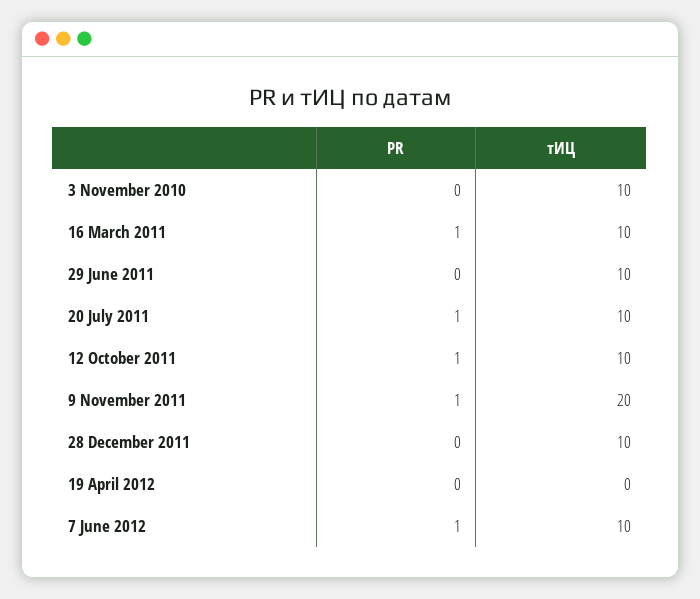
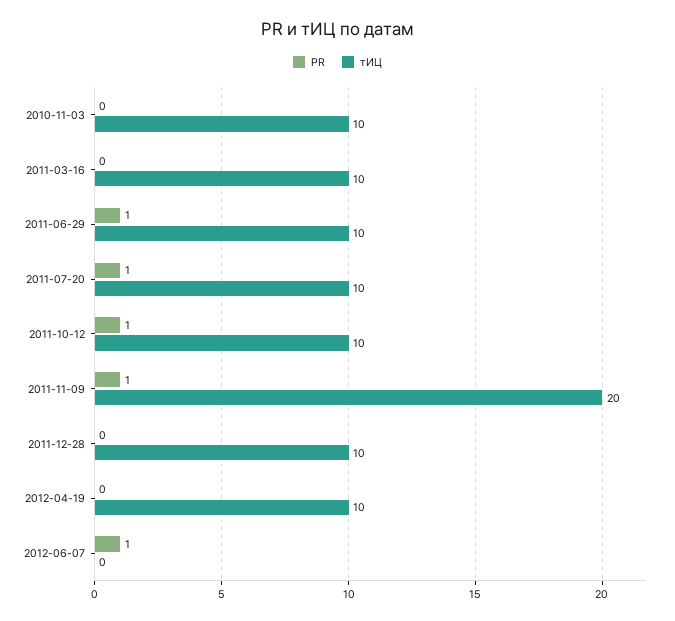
  {
    "PR": {
      "3 November 2010": 0,
-     "16 March 2011": 1,
+     "16 March 2011": 0,
-     "29 June 2011": 0,
+     "29 June 2011": 1,
      "20 July 2011": 1,
      "12 October 2011": 1,
      "9 November 2011": 1,
      "28 December 2011": 0,
      "19 April 2012": 0,
      "7 June 2012": 1
    },
    "тИЦ": {
      "3 November 2010": 10,
      "16 March 2011": 10,
      "29 June 2011": 10,
      "20 July 2011": 10,
      "12 October 2011": 10,
      "9 November 2011": 20,
      "28 December 2011": 10,
-     "19 April 2012": 0,
+     "19 April 2012": 10,
-     "7 June 2012": 10
+     "7 June 2012": 0
    }
  }

